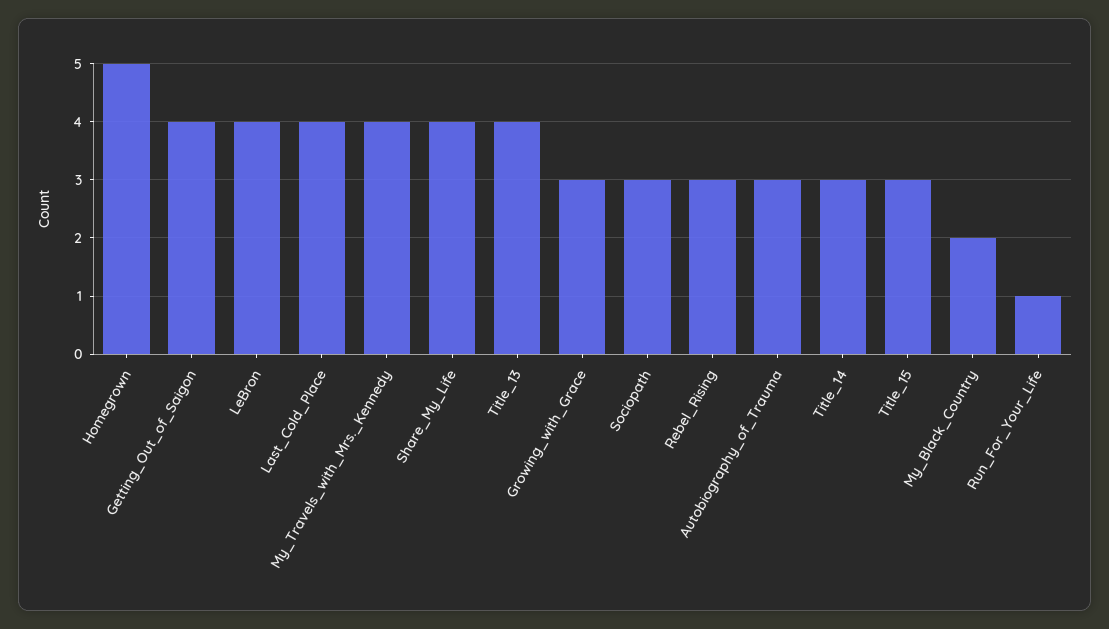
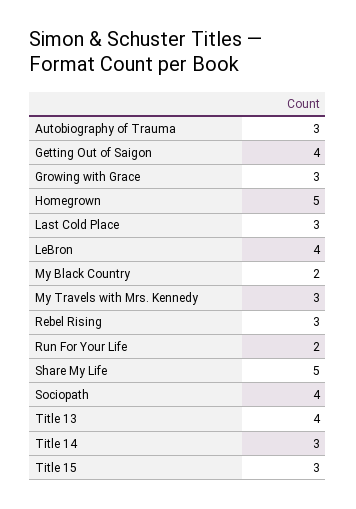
  {
    "Homegrown": 5,
    "Getting_Out_of_Saigon": 4,
    "LeBron": 4,
-   "Last_Cold_Place": 4,
+   "Last_Cold_Place": 3,
-   "My_Travels_with_Mrs._Kennedy": 4,
+   "My_Travels_with_Mrs._Kennedy": 3,
-   "Share_My_Life": 4,
+   "Share_My_Life": 5,
    "Title_13": 4,
    "Growing_with_Grace": 3,
-   "Sociopath": 3,
+   "Sociopath": 4,
    "Rebel_Rising": 3,
    "Autobiography_of_Trauma": 3,
    "Title_14": 3,
    "Title_15": 3,
    "My_Black_Country": 2,
-   "Run_For_Your_Life": 1
+   "Run_For_Your_Life": 2
  }

